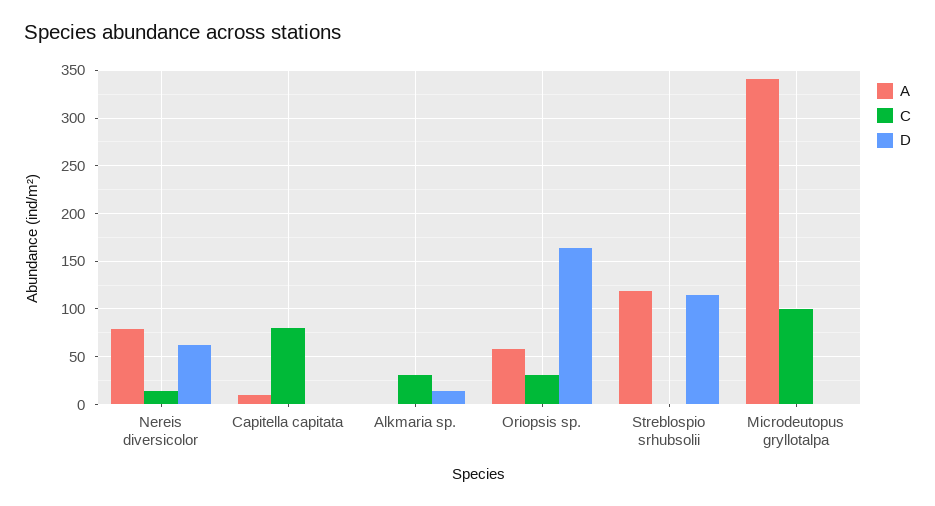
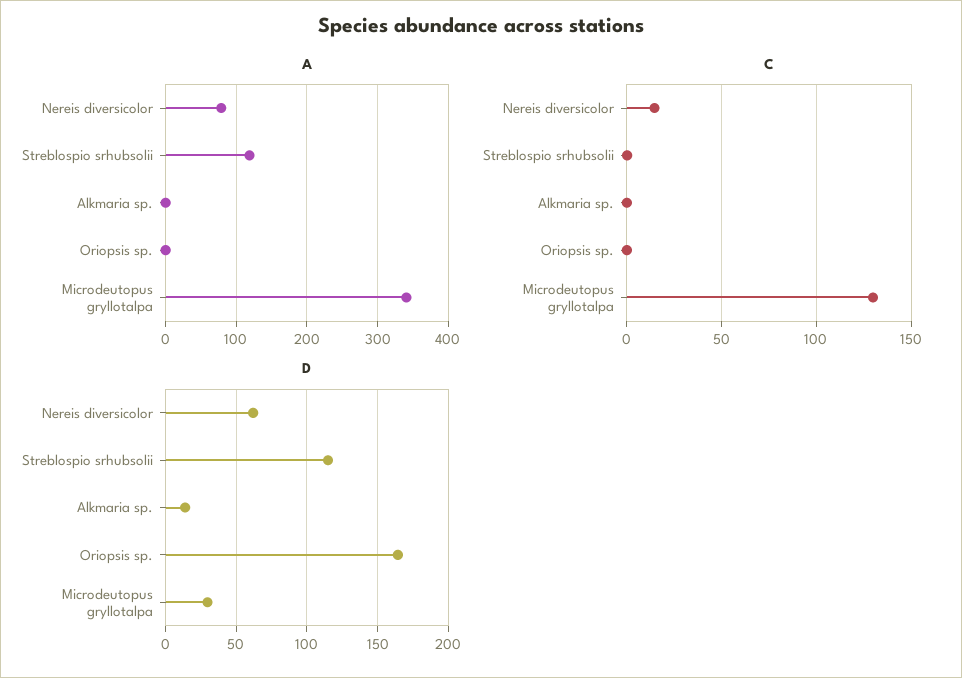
  {
    "A": {
      "Nereis diversicolor": 80,
-     "Capitella capitata": 10,
      "Alkmaria sp.": 0,
-     "Oriopsis sp.": 60,
+     "Oriopsis sp.": 0,
      "Streblospio srhubsolii": 120,
      "Microdeutopus gryllotalpa": 340
    },
    "C": {
      "Nereis diversicolor": 15,
-     "Capitella capitata": 80,
-     "Alkmaria sp.": 30,
+     "Alkmaria sp.": 0,
-     "Oriopsis sp.": 30,
+     "Oriopsis sp.": 0,
      "Streblospio srhubsolii": 0,
-     "Microdeutopus gryllotalpa": 100
+     "Microdeutopus gryllotalpa": 130
    },
    "D": {
      "Nereis diversicolor": 60,
-     "Capitella capitata": 0,
      "Alkmaria sp.": 15,
      "Oriopsis sp.": 165,
      "Streblospio srhubsolii": 115,
-     "Microdeutopus gryllotalpa": 0
+     "Microdeutopus gryllotalpa": 30
    }
  }

